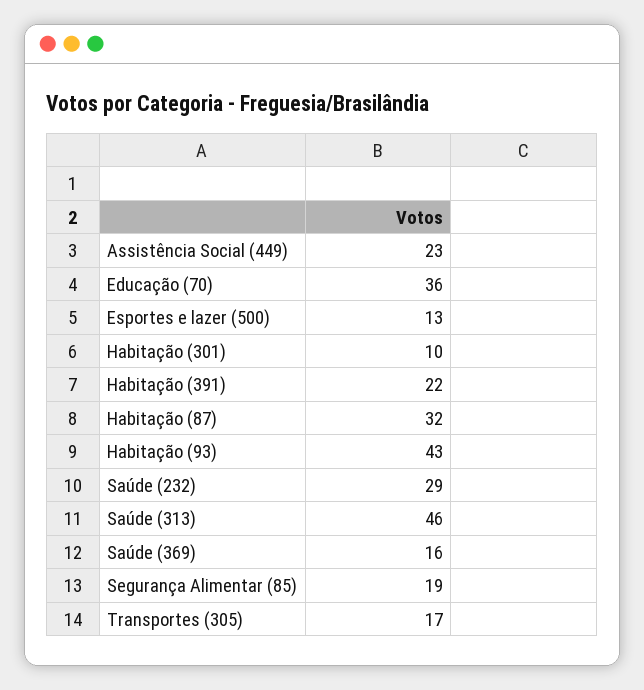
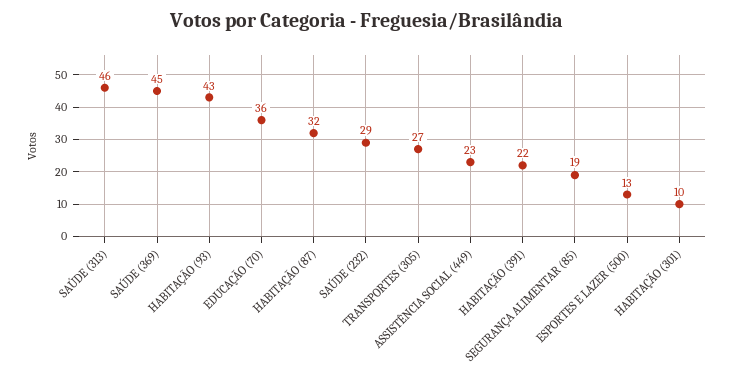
  {
    "Assistência Social (449)": 23,
    "Educação (70)": 36,
    "Esportes e lazer (500)": 13,
    "Habitação (301)": 10,
    "Habitação (391)": 22,
    "Habitação (87)": 32,
    "Habitação (93)": 43,
    "Saúde (232)": 29,
    "Saúde (313)": 46,
-   "Saúde (369)": 16,
+   "Saúde (369)": 45,
    "Segurança Alimentar (85)": 19,
-   "Transportes (305)": 17
+   "Transportes (305)": 27
  }

